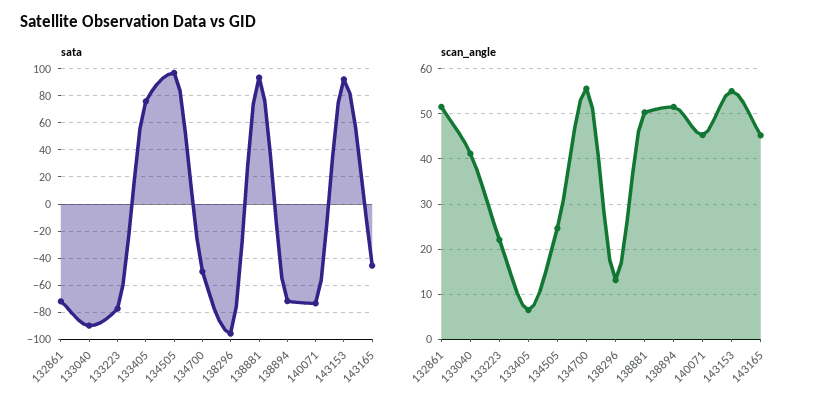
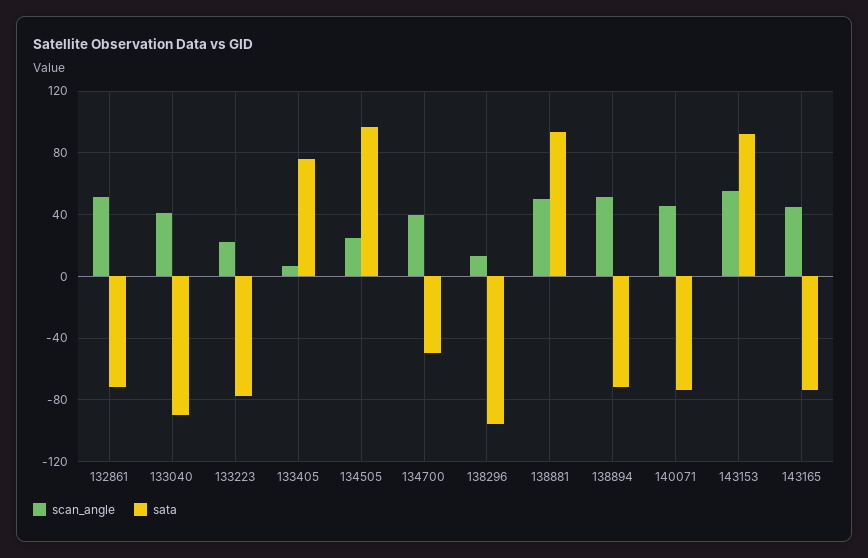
  {
    "sata": {
      "132861": -70,
      "133040": -90,
      "133223": -75,
      "133405": 75,
      "134505": 95,
      "134700": -50,
      "138296": -95,
      "138881": 95,
      "138894": -70,
      "140071": -75,
      "143153": 90,
-     "143165": -45
+     "143165": -75
    },
    "scan_angle": {
      "132861": 52,
      "133040": 42,
      "133223": 22,
      "133405": 6,
      "134505": 24,
-     "134700": 56,
+     "134700": 40,
      "138296": 14,
      "138881": 50,
      "138894": 52,
      "140071": 46,
      "143153": 56,
      "143165": 46
    }
  }

